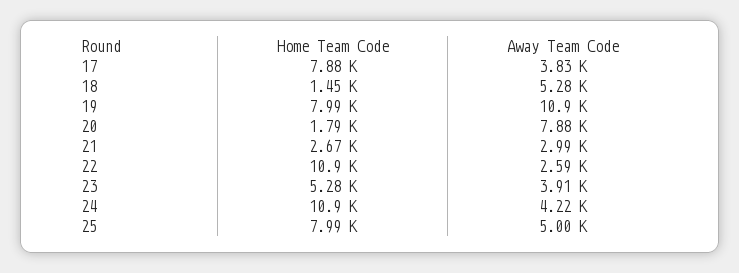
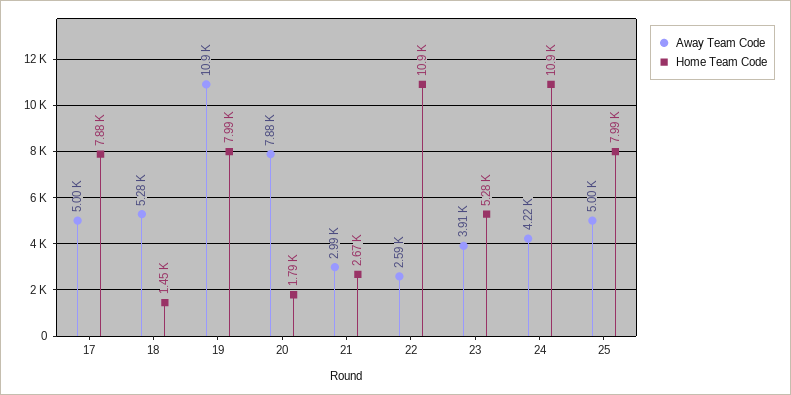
  {
    "Home Team Code": {
      "17": 7880,
      "18": 1450,
      "19": 7990,
      "20": 1790,
      "21": 2670,
      "22": 10900,
      "23": 5280,
      "24": 10900,
      "25": 7990
    },
    "Away Team Code": {
-     "17": 3830,
+     "17": 5000,
      "18": 5280,
      "19": 10900,
      "20": 7880,
      "21": 2990,
      "22": 2590,
      "23": 3910,
      "24": 4220,
      "25": 5000
    }
  }

